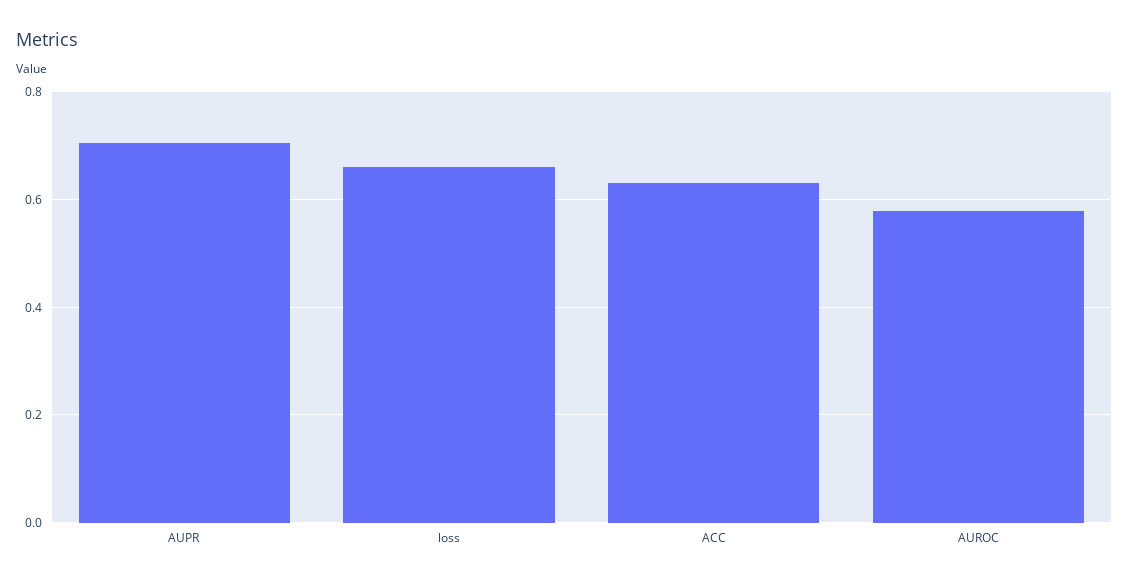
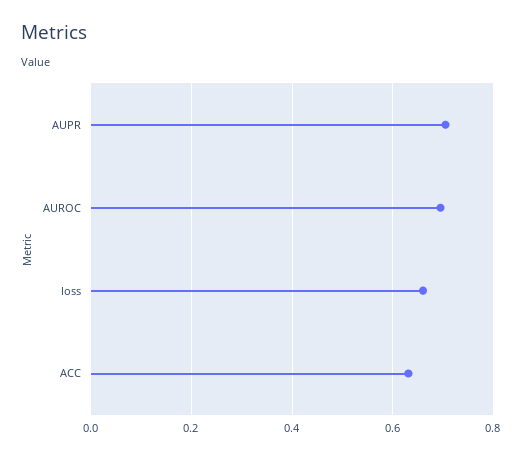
  {
    "AUPR": 0.7,
    "loss": 0.66,
    "ACC": 0.64,
-   "AUROC": 0.58
+   "AUROC": 0.7
  }

